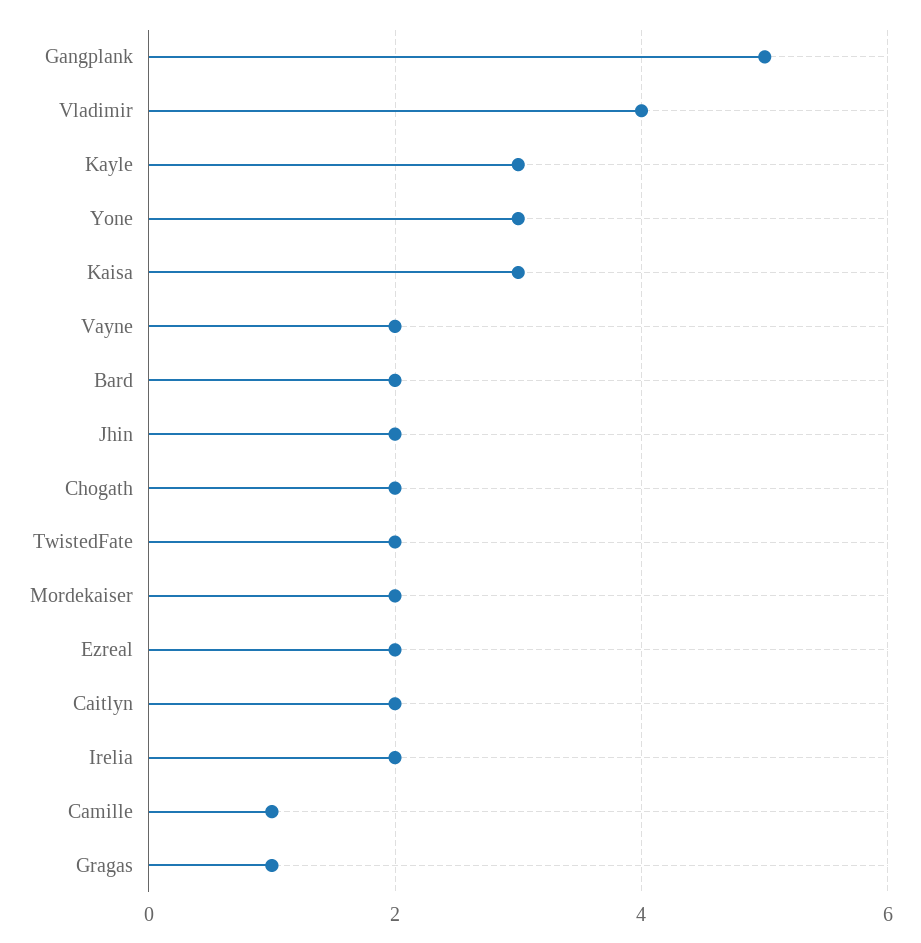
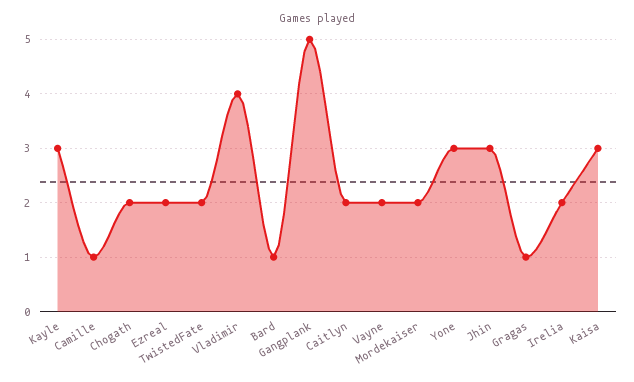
  {
    "Gangplank": 5,
    "Vladimir": 4,
    "Kayle": 3,
    "Yone": 3,
    "Kaisa": 3,
    "Vayne": 2,
-   "Bard": 2,
+   "Bard": 1,
-   "Jhin": 2,
+   "Jhin": 3,
    "Chogath": 2,
    "TwistedFate": 2,
    "Mordekaiser": 2,
    "Ezreal": 2,
    "Caitlyn": 2,
    "Irelia": 2,
    "Camille": 1,
    "Gragas": 1
  }

